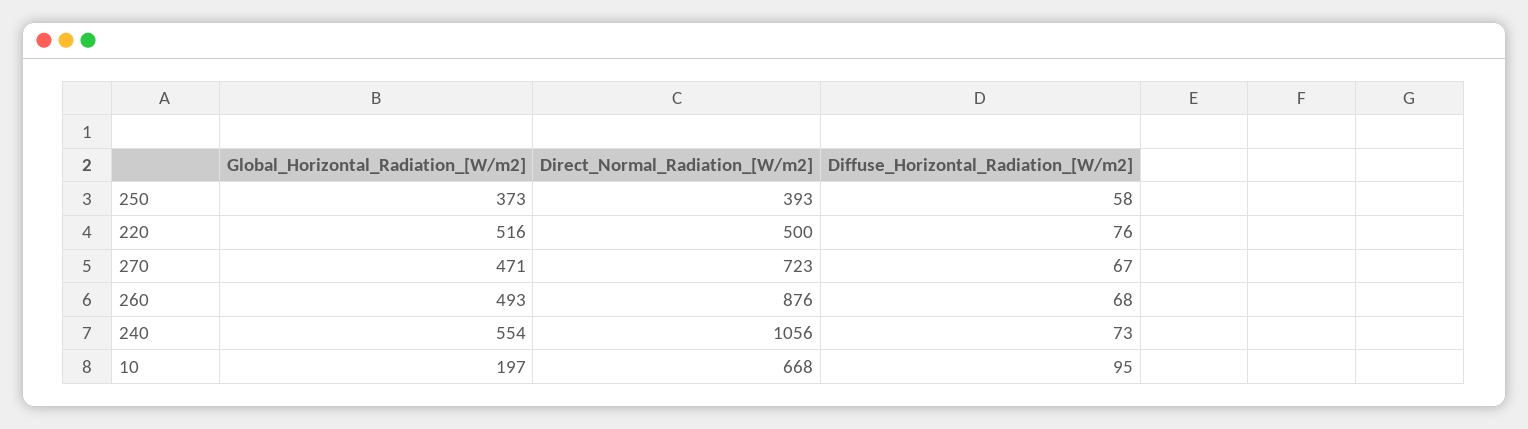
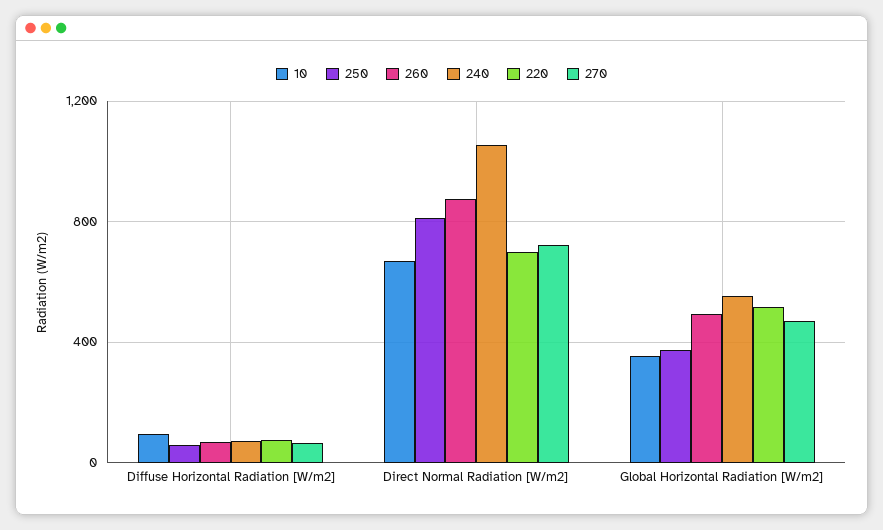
  {
    "250": {
      "Global_Horizontal_Radiation_[W/m2]": 373,
-     "Direct_Normal_Radiation_[W/m2]": 393,
+     "Direct_Normal_Radiation_[W/m2]": 800,
      "Diffuse_Horizontal_Radiation_[W/m2]": 58
    },
    "220": {
      "Global_Horizontal_Radiation_[W/m2]": 516,
-     "Direct_Normal_Radiation_[W/m2]": 500,
+     "Direct_Normal_Radiation_[W/m2]": 700,
      "Diffuse_Horizontal_Radiation_[W/m2]": 76
    },
    "270": {
      "Global_Horizontal_Radiation_[W/m2]": 471,
      "Direct_Normal_Radiation_[W/m2]": 723,
      "Diffuse_Horizontal_Radiation_[W/m2]": 67
    },
    "260": {
      "Global_Horizontal_Radiation_[W/m2]": 493,
      "Direct_Normal_Radiation_[W/m2]": 876,
      "Diffuse_Horizontal_Radiation_[W/m2]": 68
    },
    "240": {
      "Global_Horizontal_Radiation_[W/m2]": 554,
      "Direct_Normal_Radiation_[W/m2]": 1056,
      "Diffuse_Horizontal_Radiation_[W/m2]": 73
    },
    "10": {
-     "Global_Horizontal_Radiation_[W/m2]": 197,
+     "Global_Horizontal_Radiation_[W/m2]": 350,
      "Direct_Normal_Radiation_[W/m2]": 668,
      "Diffuse_Horizontal_Radiation_[W/m2]": 95
    }
  }

